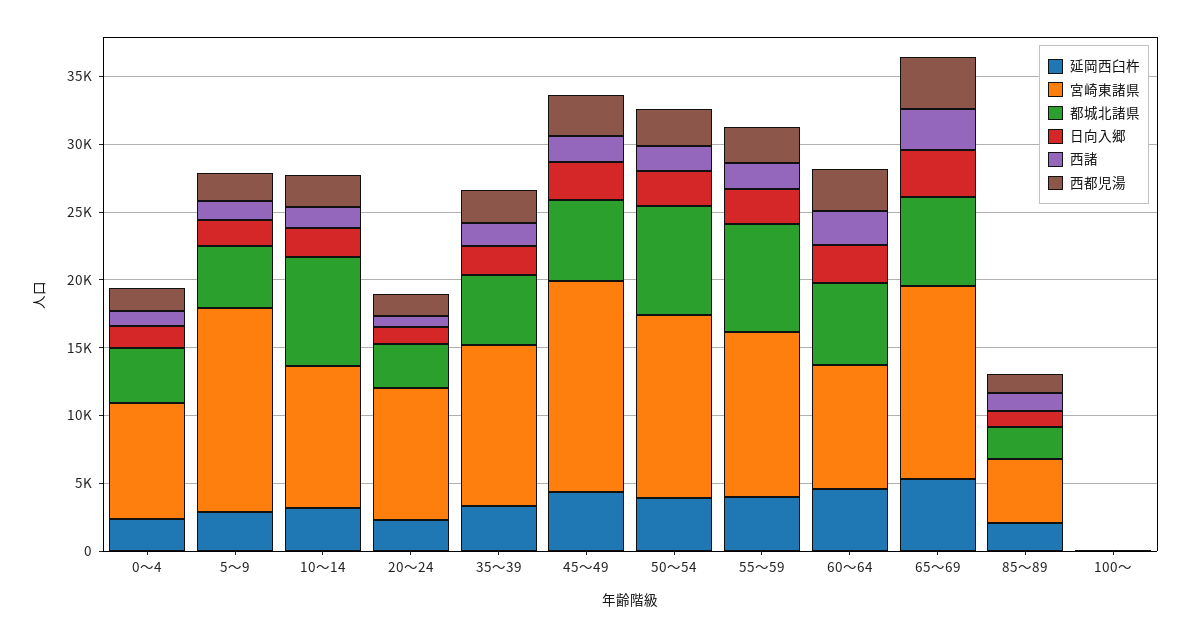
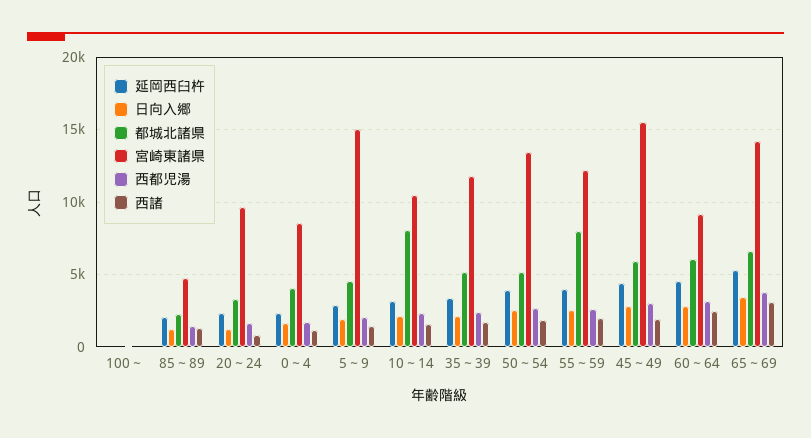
  {
    "延岡西臼杵": {
      "0～4": 2500,
      "5～9": 3000,
      "10～14": 3000,
      "20～24": 2500,
      "35～39": 3500,
      "45～49": 4500,
      "50～54": 4000,
      "55～59": 4000,
      "60～64": 4500,
      "65～69": 5500,
      "85～89": 2000,
      "100～": 0
    },
    "宮崎東諸県": {
      "0～4": 8500,
      "5～9": 15000,
      "10～14": 10500,
      "20～24": 9500,
      "35～39": 12000,
      "45～49": 15500,
      "50～54": 13500,
      "55～59": 12000,
      "60～64": 9000,
      "65～69": 14000,
      "85～89": 5000,
      "100～": 0
    },
    "都城北諸県": {
      "0～4": 4000,
      "5～9": 4500,
      "10～14": 8000,
      "20～24": 3500,
      "35～39": 5000,
      "45～49": 6000,
-     "50～54": 8000,
+     "50～54": 5000,
      "55～59": 8000,
      "60～64": 6000,
      "65～69": 6500,
      "85～89": 2500,
      "100～": 0
    },
    "日向入郷": {
      "0～4": 1500,
      "5～9": 2000,
      "10～14": 2000,
      "20～24": 1500,
      "35～39": 2000,
      "45～49": 3000,
      "50～54": 2500,
      "55～59": 2500,
      "60～64": 3000,
      "65～69": 3500,
      "85～89": 1000,
      "100～": 0
    },
    "西諸": {
      "0～4": 1000,
      "5～9": 1500,
      "10～14": 1500,
      "20～24": 1000,
      "35～39": 1500,
      "45～49": 2000,
      "50～54": 2000,
      "55～59": 2000,
      "60～64": 2500,
      "65～69": 3000,
      "85～89": 1500,
      "100～": 0
    },
    "西都児湯": {
      "0～4": 1500,
      "5～9": 2000,
      "10～14": 2500,
      "20～24": 1500,
      "35～39": 2500,
      "45～49": 3000,
      "50～54": 2500,
      "55～59": 2500,
      "60～64": 3000,
      "65～69": 4000,
      "85～89": 1500,
      "100～": 0
    }
  }

